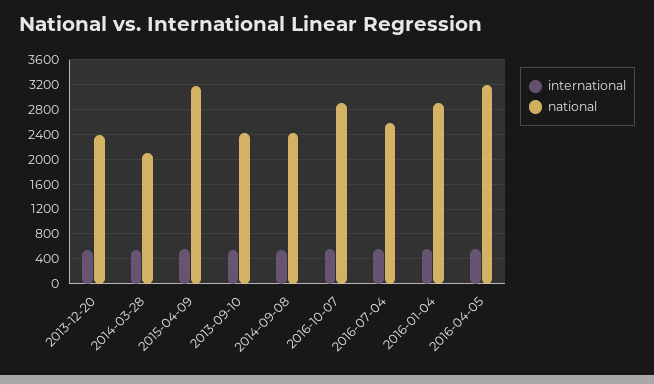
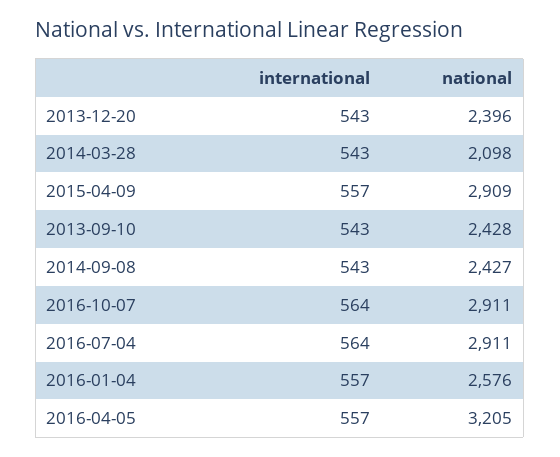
  {
    "international": {
      "2013-12-20": 543,
      "2014-03-28": 543,
      "2015-04-09": 557,
      "2013-09-10": 543,
      "2014-09-08": 543,
      "2016-10-07": 564,
      "2016-07-04": 564,
      "2016-01-04": 557,
      "2016-04-05": 557
    },
    "national": {
      "2013-12-20": 2396,
      "2014-03-28": 2098,
-     "2015-04-09": 3200,
+     "2015-04-09": 2909,
      "2013-09-10": 2428,
      "2014-09-08": 2427,
      "2016-10-07": 2911,
-     "2016-07-04": 2600,
+     "2016-07-04": 2911,
-     "2016-01-04": 2900,
+     "2016-01-04": 2576,
      "2016-04-05": 3205
    }
  }

